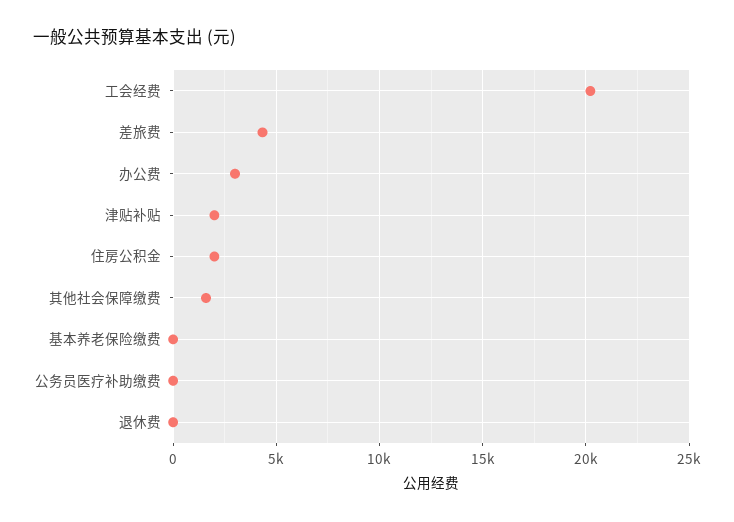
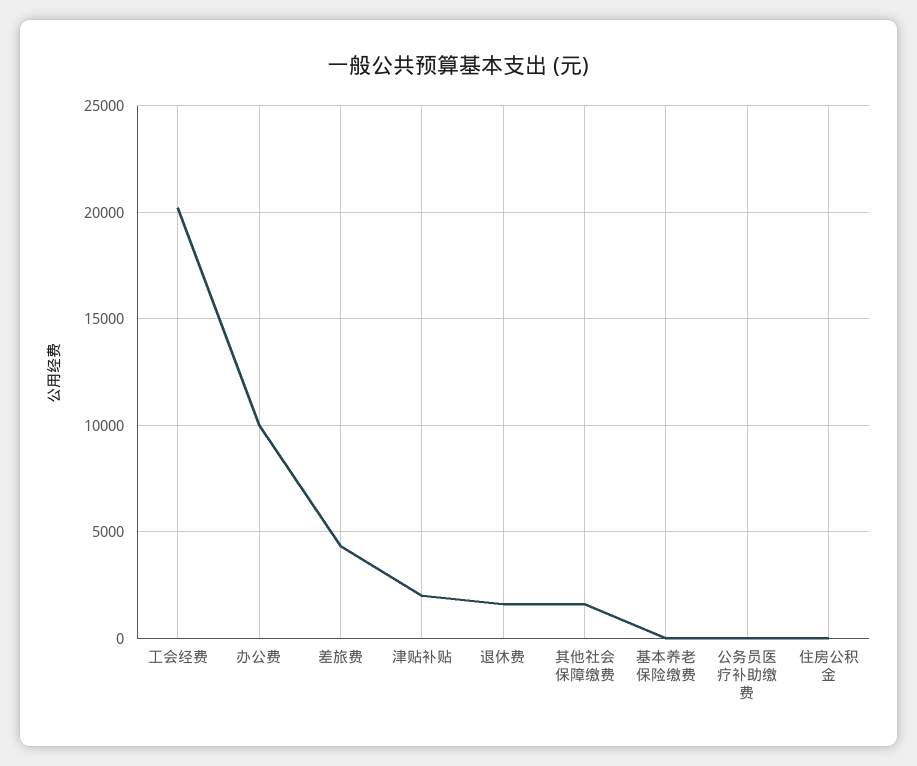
  {
    "工会经费": 20000,
    "差旅费": 4500,
-   "办公费": 3000,
+   "办公费": 10000,
    "津贴补贴": 2000,
-   "住房公积金": 2000,
+   "住房公积金": 0,
    "其他社会保障缴费": 1500,
    "基本养老保险缴费": 0,
    "公务员医疗补助缴费": 0,
-   "退休费": 0
+   "退休费": 1500
  }

